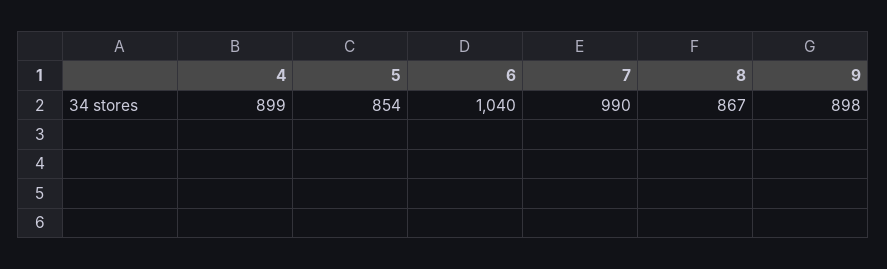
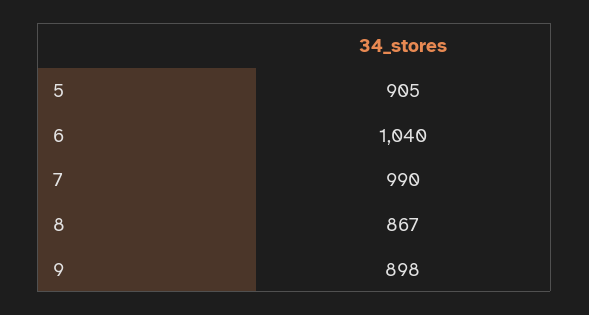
  {
-   "4": 899,
-   "5": 854,
+   "5": 905,
    "6": 1040,
    "7": 990,
    "8": 867,
    "9": 898
  }

